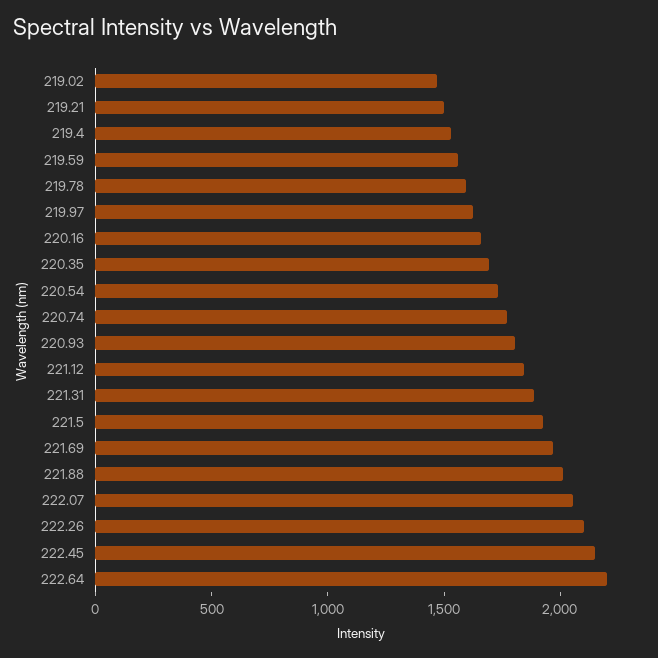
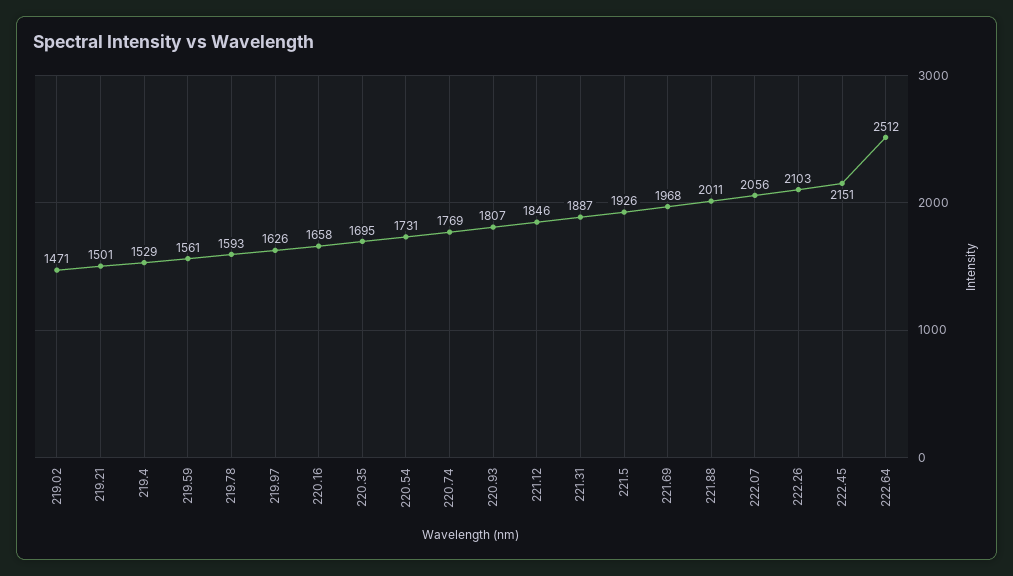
  {
    "219.02": 1471,
    "219.21": 1501,
    "219.4": 1529,
    "219.59": 1561,
    "219.78": 1593,
    "219.97": 1626,
    "220.16": 1658,
    "220.35": 1695,
    "220.54": 1731,
    "220.74": 1769,
    "220.93": 1807,
    "221.12": 1846,
    "221.31": 1887,
    "221.5": 1926,
    "221.69": 1968,
    "221.88": 2011,
    "222.07": 2056,
    "222.26": 2103,
    "222.45": 2151,
-   "222.64": 2200
+   "222.64": 2512
  }

